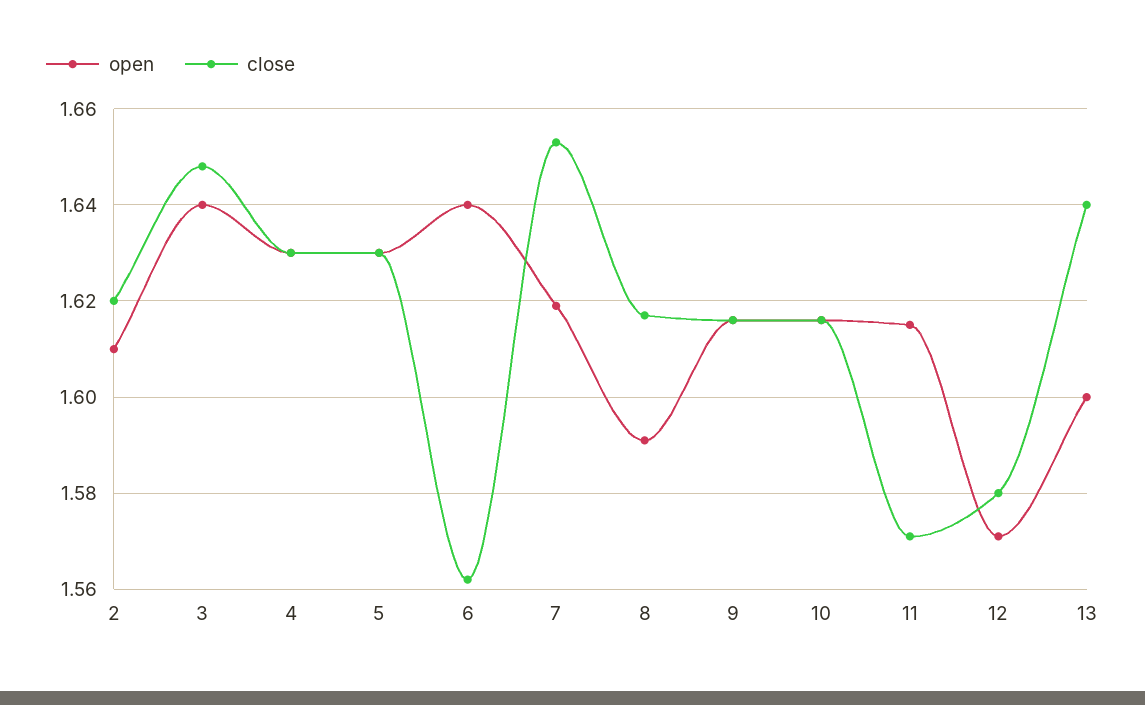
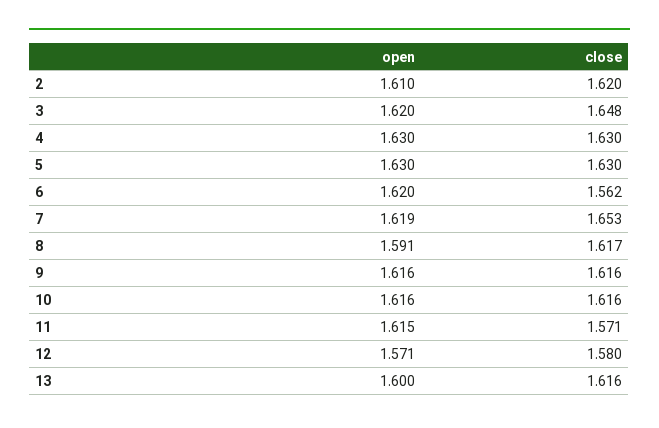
  {
    "open": {
      "2": 1.61,
-     "3": 1.64,
+     "3": 1.62,
      "4": 1.63,
      "5": 1.63,
-     "6": 1.64,
+     "6": 1.62,
      "7": 1.619,
      "8": 1.591,
      "9": 1.616,
      "10": 1.616,
      "11": 1.615,
      "12": 1.571,
      "13": 1.6
    },
    "close": {
      "2": 1.62,
      "3": 1.648,
      "4": 1.63,
      "5": 1.63,
      "6": 1.562,
      "7": 1.653,
      "8": 1.617,
      "9": 1.616,
      "10": 1.616,
      "11": 1.571,
      "12": 1.58,
-     "13": 1.64
+     "13": 1.616
    }
  }

